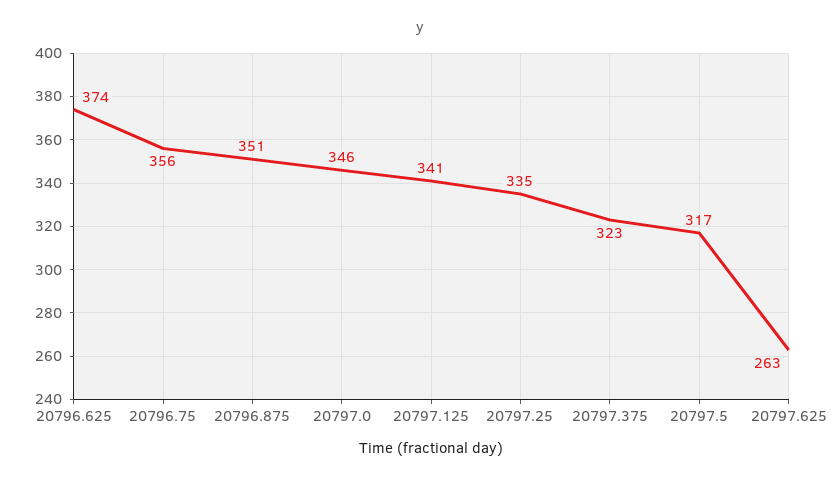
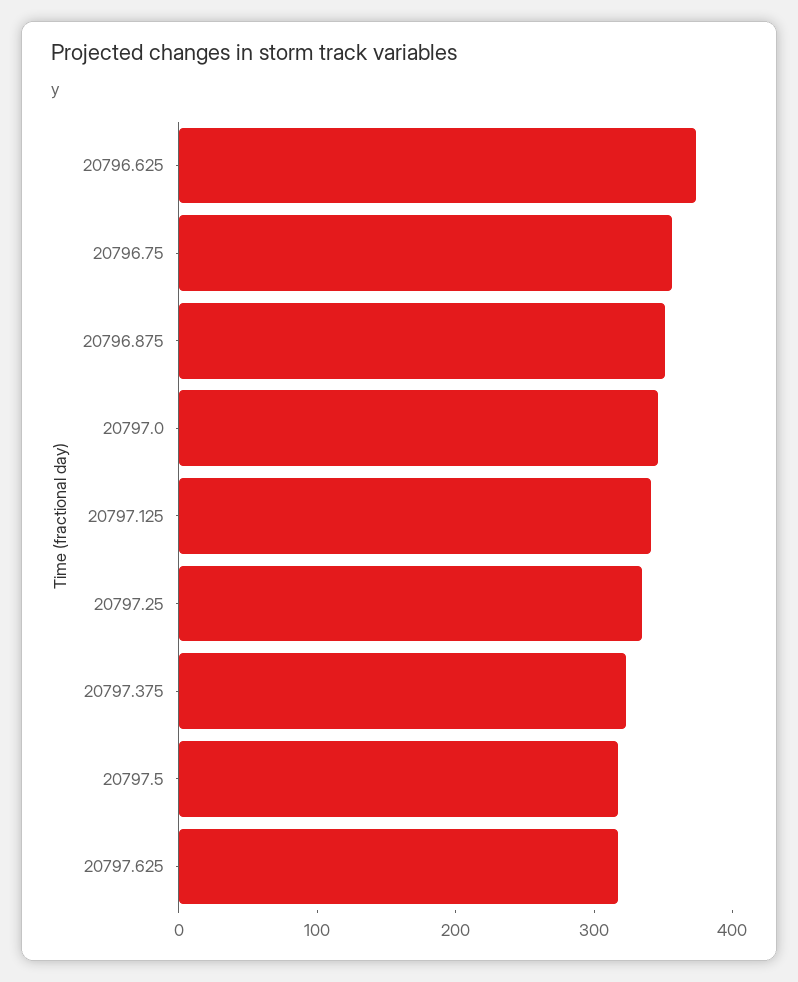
  {
    "20796.625": 374,
    "20796.75": 356,
    "20796.875": 351,
    "20797.0": 346,
    "20797.125": 341,
    "20797.25": 335,
    "20797.375": 323,
    "20797.5": 317,
-   "20797.625": 263
+   "20797.625": 320
  }

